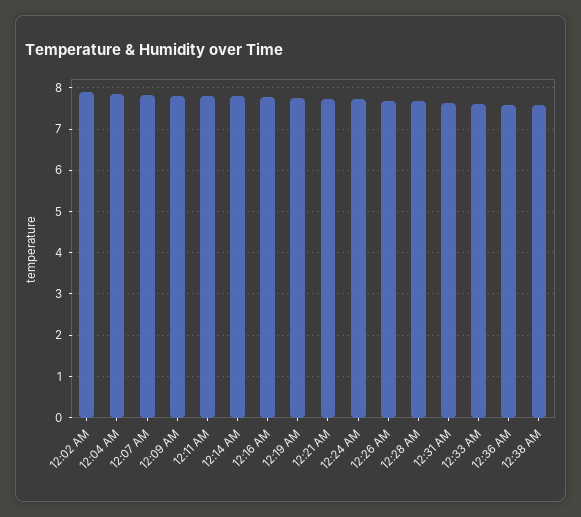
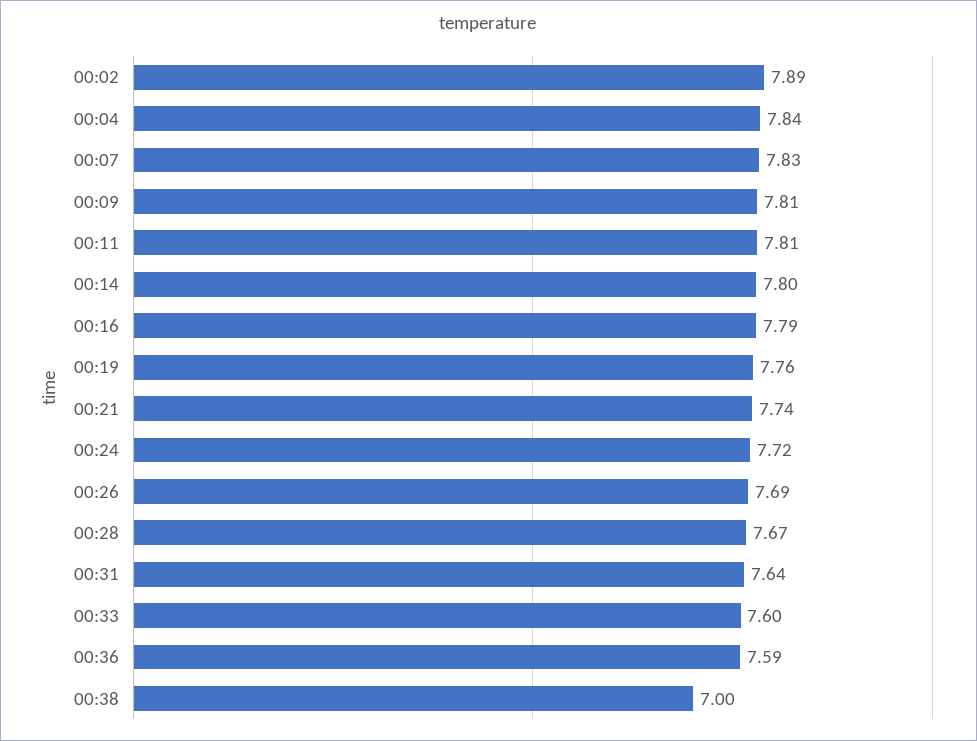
  {
    "12:02 AM": 7.89,
    "12:04 AM": 7.84,
    "12:07 AM": 7.83,
    "12:09 AM": 7.81,
    "12:11 AM": 7.81,
    "12:14 AM": 7.8,
    "12:16 AM": 7.79,
    "12:19 AM": 7.76,
    "12:21 AM": 7.74,
    "12:24 AM": 7.72,
    "12:26 AM": 7.69,
    "12:28 AM": 7.67,
    "12:31 AM": 7.64,
    "12:33 AM": 7.6,
    "12:36 AM": 7.59,
-   "12:38 AM": 7.6
+   "12:38 AM": 7
  }

